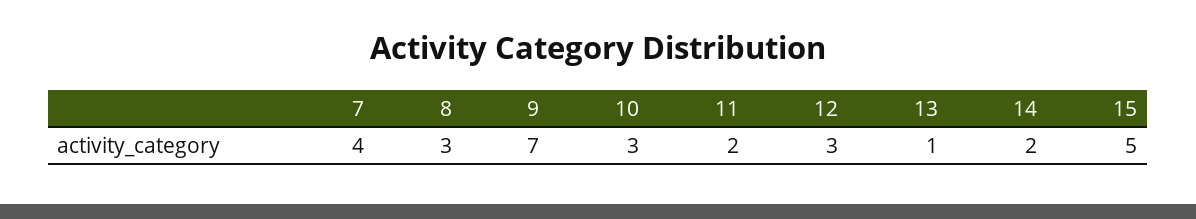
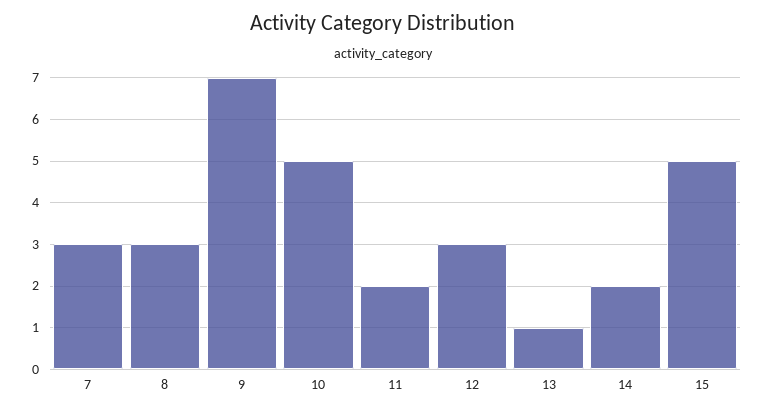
  {
-   "7": 4,
+   "7": 3,
    "8": 3,
    "9": 7,
-   "10": 3,
+   "10": 5,
    "11": 2,
    "12": 3,
    "13": 1,
    "14": 2,
    "15": 5
  }

